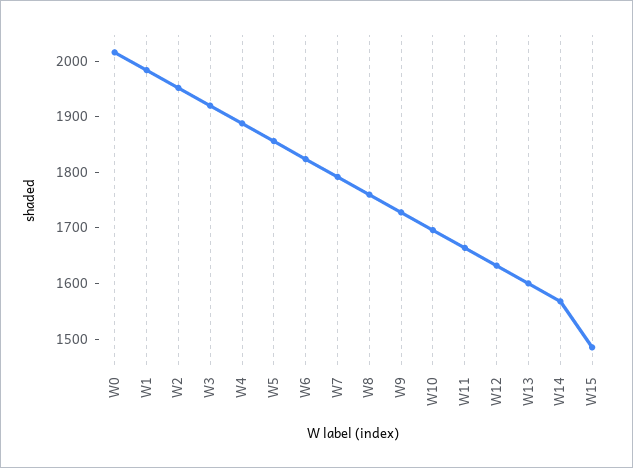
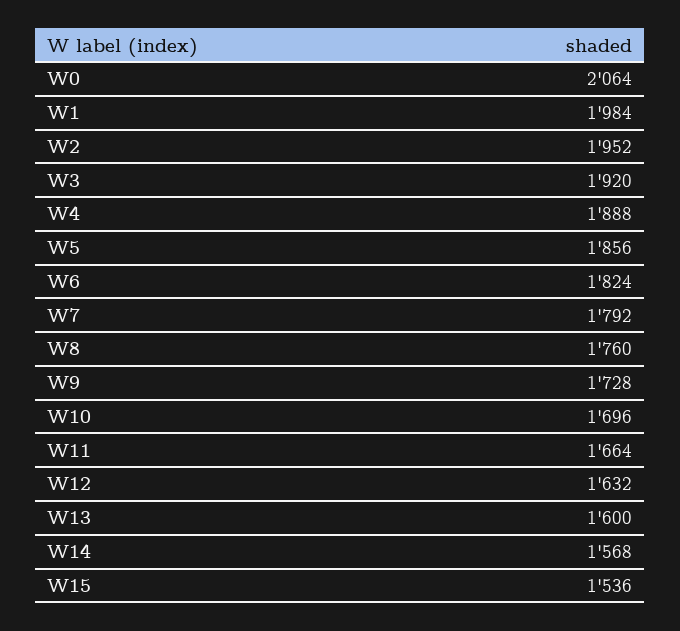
  {
-   "W0": 2020,
+   "W0": 2064,
    "W1": 1984,
    "W2": 1952,
    "W3": 1920,
    "W4": 1888,
    "W5": 1856,
    "W6": 1824,
    "W7": 1792,
    "W8": 1760,
    "W9": 1728,
    "W10": 1696,
    "W11": 1664,
    "W12": 1632,
    "W13": 1600,
    "W14": 1568,
-   "W15": 1480
+   "W15": 1536
  }

